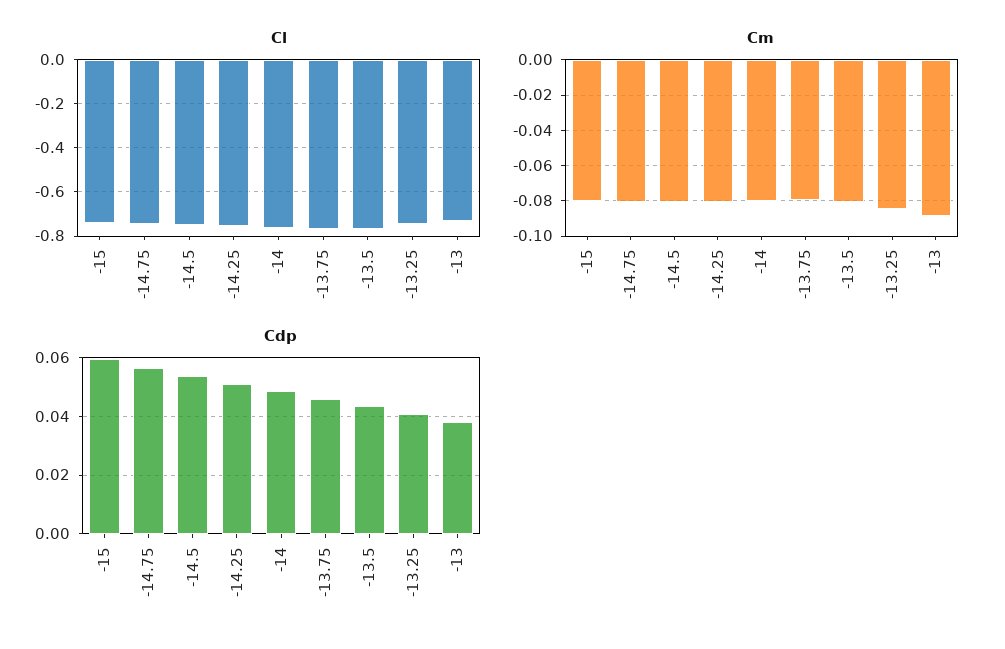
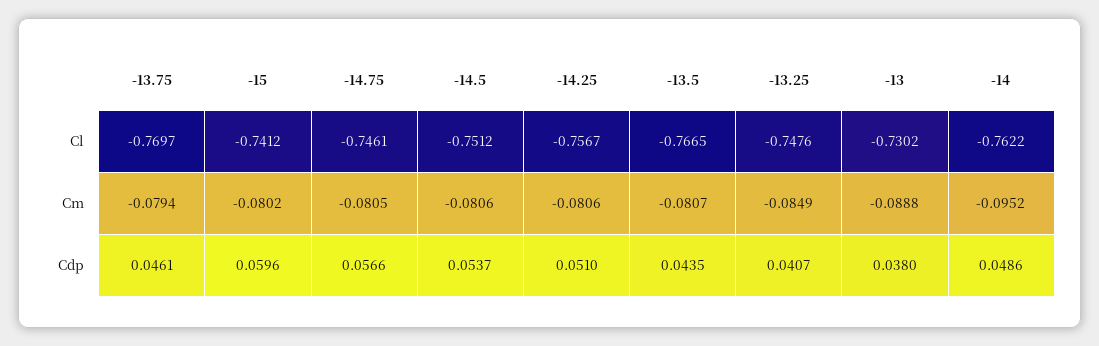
  {
    "Cl": {
      "-15": -0.7412,
      "-14.75": -0.7461,
      "-14.5": -0.7512,
      "-14.25": -0.7567,
      "-14": -0.7622,
      "-13.75": -0.7697,
      "-13.5": -0.7665,
      "-13.25": -0.7476,
      "-13": -0.7302
    },
    "Cm": {
      "-15": -0.0802,
      "-14.75": -0.0805,
      "-14.5": -0.0806,
      "-14.25": -0.0806,
-     "-14": -0.08,
+     "-14": -0.0952,
      "-13.75": -0.0794,
      "-13.5": -0.0807,
      "-13.25": -0.0849,
      "-13": -0.0888
    },
    "Cdp": {
      "-15": 0.0596,
      "-14.75": 0.0566,
      "-14.5": 0.0537,
      "-14.25": 0.051,
      "-14": 0.0486,
      "-13.75": 0.0461,
      "-13.5": 0.0435,
      "-13.25": 0.0407,
      "-13": 0.038
    }
  }

